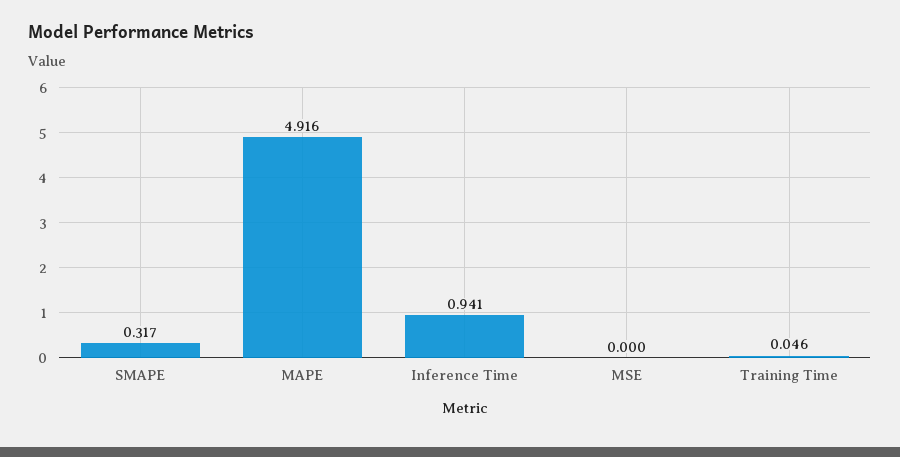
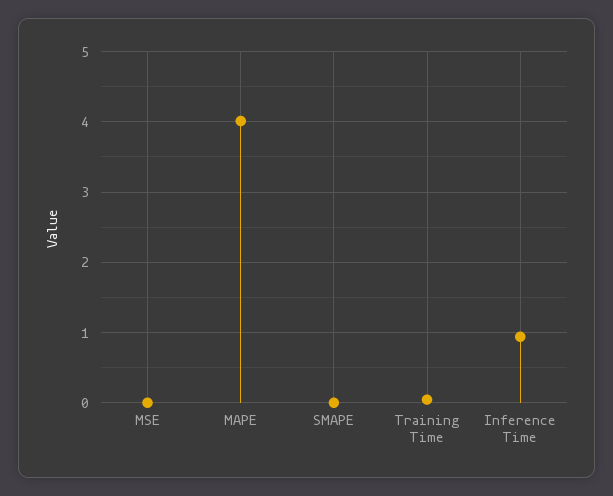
  {
-   "SMAPE": 0.317,
+   "SMAPE": 0,
-   "MAPE": 4.916,
+   "MAPE": 4,
    "Inference Time": 0.941,
    "MSE": 0,
    "Training Time": 0.046
  }

